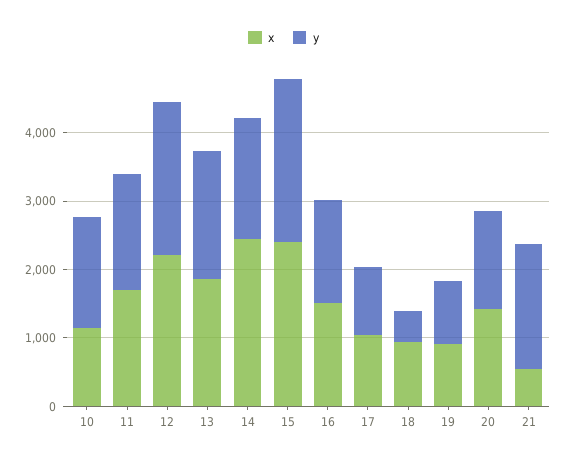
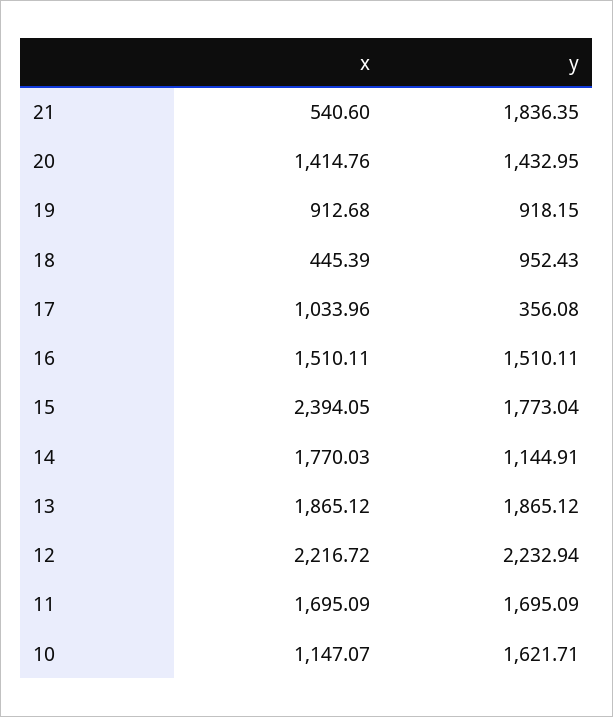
  {
    "x": {
      "10": 1147.07,
      "11": 1695.09,
      "12": 2216.72,
      "13": 1865.12,
-     "14": 2400,
+     "14": 1770.03,
      "15": 2394.05,
      "16": 1510.11,
      "17": 1033.96,
-     "18": 1000,
+     "18": 445.39,
      "19": 912.68,
      "20": 1414.76,
      "21": 540.6
    },
    "y": {
      "10": 1621.71,
      "11": 1695.09,
      "12": 2232.94,
      "13": 1865.12,
-     "14": 1800,
+     "14": 1144.91,
-     "15": 2400,
+     "15": 1773.04,
      "16": 1510.11,
-     "17": 1000,
+     "17": 356.08,
-     "18": 400,
+     "18": 952.43,
      "19": 918.15,
      "20": 1432.95,
      "21": 1836.35
    }
  }

